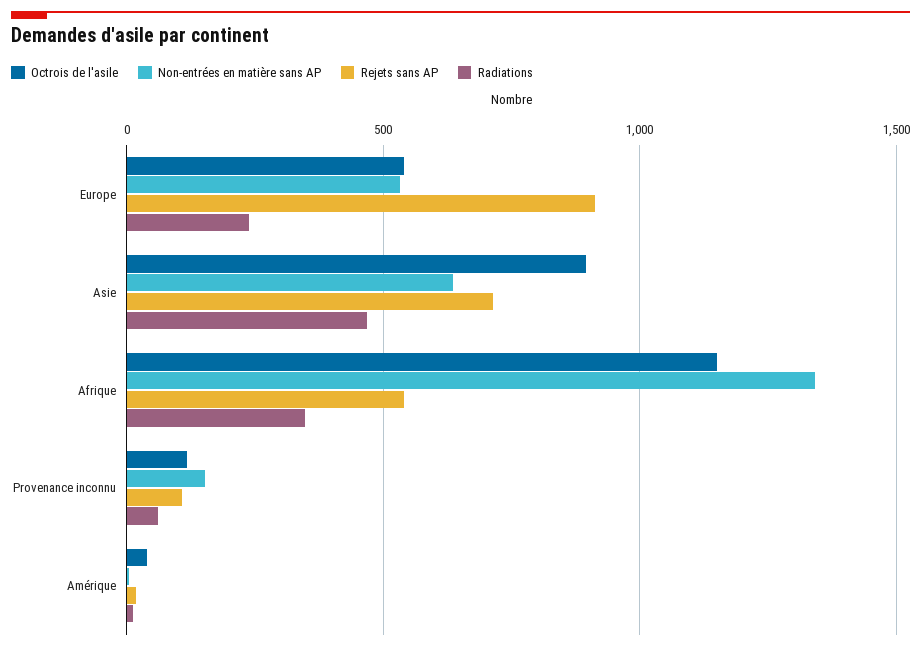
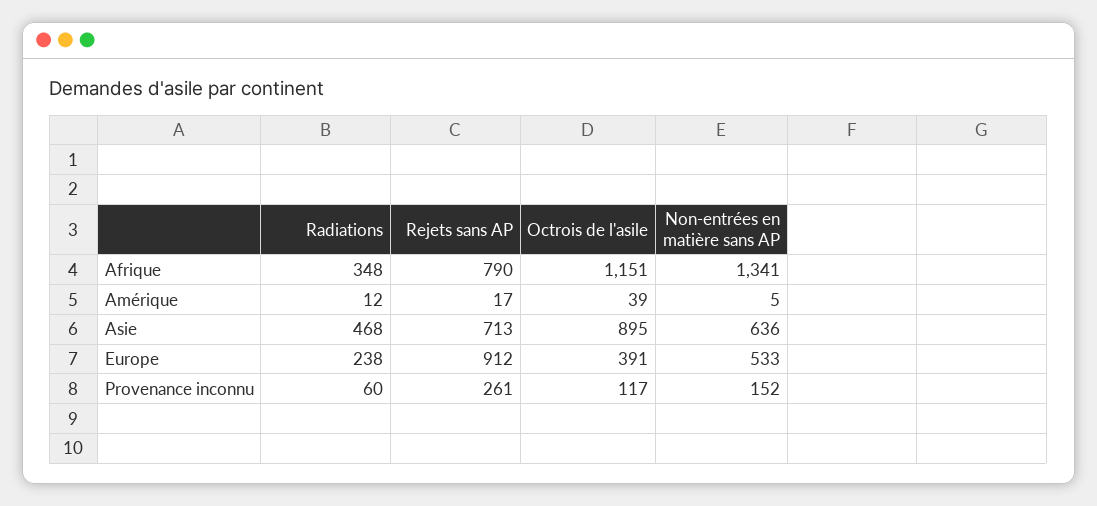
  {
    "Octrois de l'asile": {
-     "Europe": 550,
+     "Europe": 391,
      "Asie": 895,
      "Afrique": 1151,
      "Provenance inconnu": 117,
      "Amérique": 39
    },
    "Non-entrées en matière sans AP": {
      "Europe": 533,
      "Asie": 636,
      "Afrique": 1341,
      "Provenance inconnu": 152,
      "Amérique": 5
    },
    "Rejets sans AP": {
      "Europe": 912,
      "Asie": 713,
-     "Afrique": 550,
+     "Afrique": 790,
-     "Provenance inconnu": 100,
+     "Provenance inconnu": 261,
      "Amérique": 17
    },
    "Radiations": {
      "Europe": 238,
      "Asie": 468,
      "Afrique": 348,
      "Provenance inconnu": 60,
      "Amérique": 12
    }
  }

